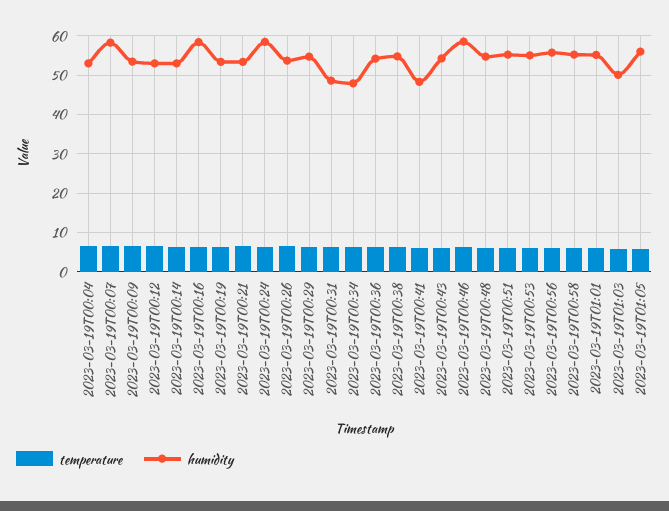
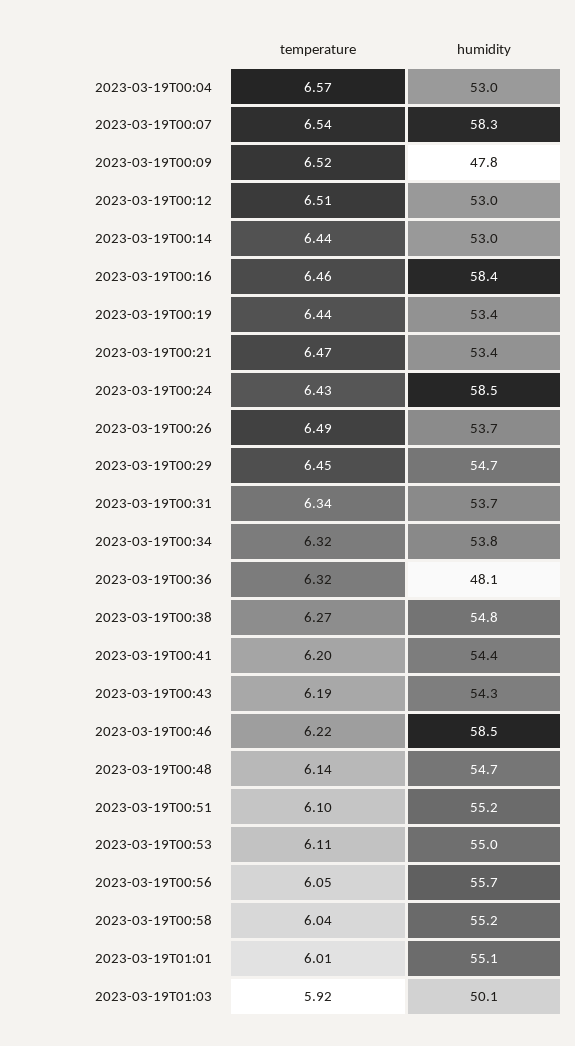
  {
    "temperature": {
      "2023-03-19T00:04": 6.57,
      "2023-03-19T00:07": 6.54,
      "2023-03-19T00:09": 6.52,
      "2023-03-19T00:12": 6.51,
      "2023-03-19T00:14": 6.44,
      "2023-03-19T00:16": 6.46,
      "2023-03-19T00:19": 6.44,
      "2023-03-19T00:21": 6.47,
      "2023-03-19T00:24": 6.43,
      "2023-03-19T00:26": 6.49,
      "2023-03-19T00:29": 6.45,
      "2023-03-19T00:31": 6.34,
      "2023-03-19T00:34": 6.32,
      "2023-03-19T00:36": 6.32,
      "2023-03-19T00:38": 6.27,
      "2023-03-19T00:41": 6.2,
      "2023-03-19T00:43": 6.19,
      "2023-03-19T00:46": 6.22,
      "2023-03-19T00:48": 6.14,
      "2023-03-19T00:51": 6.1,
      "2023-03-19T00:53": 6.11,
      "2023-03-19T00:56": 6.05,
      "2023-03-19T00:58": 6.04,
      "2023-03-19T01:01": 6.01,
-     "2023-03-19T01:03": 5.92,
+     "2023-03-19T01:03": 5.92
-     "2023-03-19T01:05": 6
    },
    "humidity": {
      "2023-03-19T00:04": 53,
      "2023-03-19T00:07": 58.3,
-     "2023-03-19T00:09": 54,
+     "2023-03-19T00:09": 47.8,
      "2023-03-19T00:12": 53,
      "2023-03-19T00:14": 53,
      "2023-03-19T00:16": 58.4,
      "2023-03-19T00:19": 53.4,
      "2023-03-19T00:21": 53.4,
      "2023-03-19T00:24": 58.5,
      "2023-03-19T00:26": 53.7,
      "2023-03-19T00:29": 54.7,
-     "2023-03-19T00:31": 48,
+     "2023-03-19T00:31": 53.7,
-     "2023-03-19T00:34": 48,
+     "2023-03-19T00:34": 53.8,
-     "2023-03-19T00:36": 54,
+     "2023-03-19T00:36": 48.1,
      "2023-03-19T00:38": 54.8,
-     "2023-03-19T00:41": 48,
+     "2023-03-19T00:41": 54.4,
      "2023-03-19T00:43": 54.3,
      "2023-03-19T00:46": 58.5,
      "2023-03-19T00:48": 54.7,
      "2023-03-19T00:51": 55.2,
      "2023-03-19T00:53": 55,
      "2023-03-19T00:56": 55.7,
      "2023-03-19T00:58": 55.2,
      "2023-03-19T01:01": 55.1,
-     "2023-03-19T01:03": 50.1,
+     "2023-03-19T01:03": 50.1
-     "2023-03-19T01:05": 56
    }
  }

